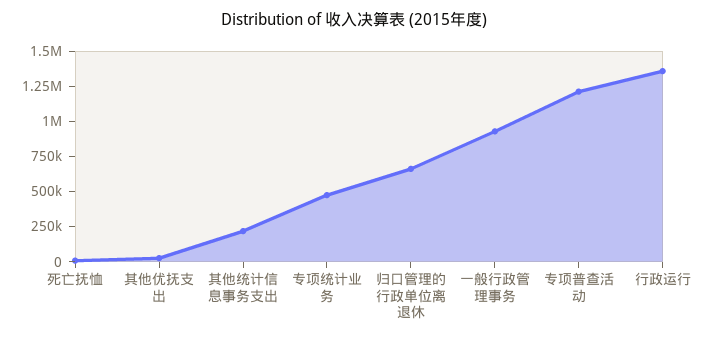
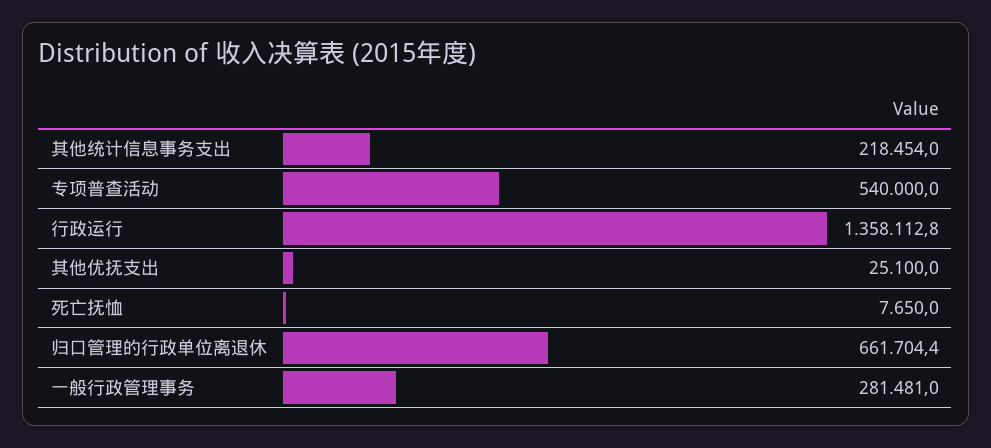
  {
    "死亡抚恤": 7650,
    "其他优抚支出": 25100,
    "其他统计信息事务支出": 218454,
-   "专项统计业务": 500000,
    "归口管理的行政单位离退休": 661704.4,
-   "一般行政管理事务": 1000000,
+   "一般行政管理事务": 281481,
-   "专项普查活动": 1250000,
+   "专项普查活动": 540000,
    "行政运行": 1358112.8
  }

